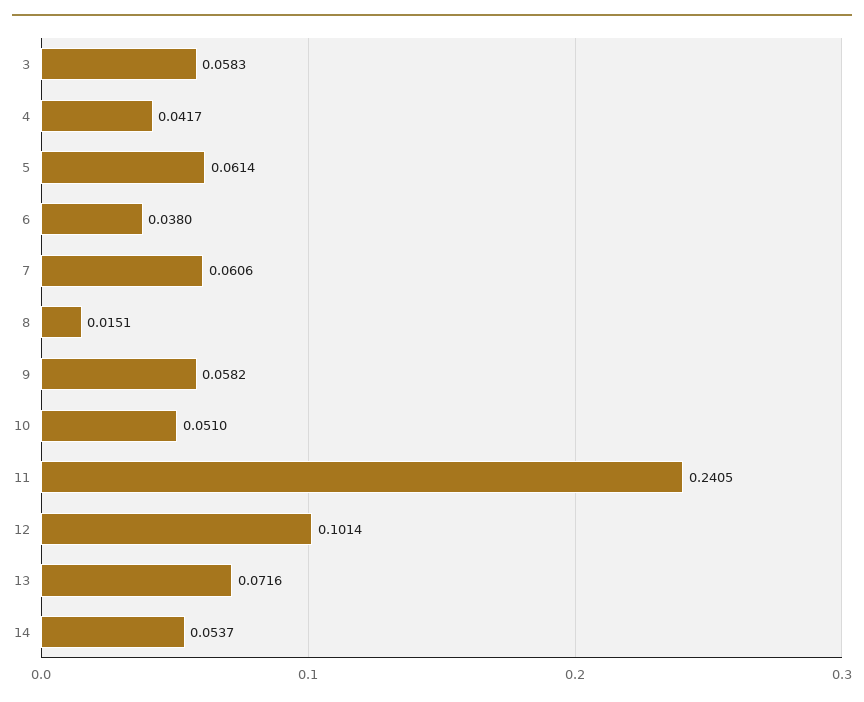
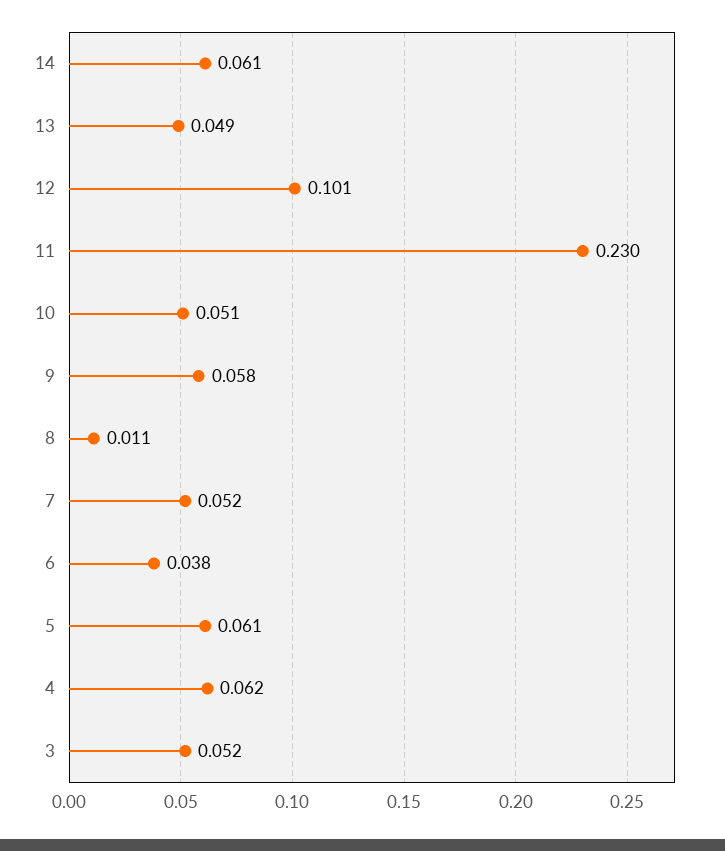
  {
-   "3": 0.0583,
+   "3": 0.052,
-   "4": 0.0417,
+   "4": 0.062,
    "5": 0.0614,
    "6": 0.038,
-   "7": 0.0606,
+   "7": 0.052,
-   "8": 0.0151,
+   "8": 0.011,
    "9": 0.0582,
    "10": 0.051,
-   "11": 0.2405,
+   "11": 0.23,
    "12": 0.1014,
-   "13": 0.0716,
+   "13": 0.049,
-   "14": 0.0537
+   "14": 0.061
  }

